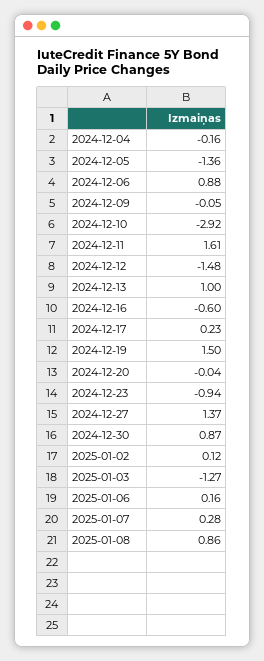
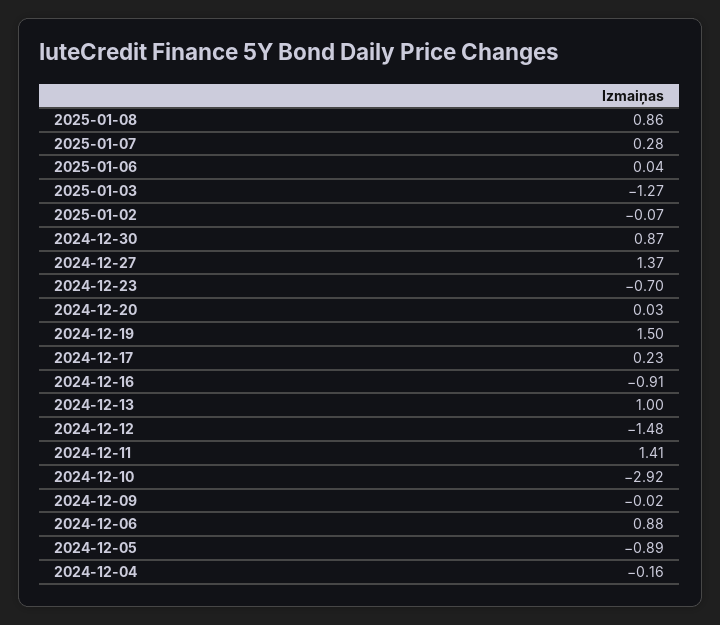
  {
    "2024-12-04": -0.16,
-   "2024-12-05": -1.36,
+   "2024-12-05": -0.89,
    "2024-12-06": 0.88,
-   "2024-12-09": -0.05,
+   "2024-12-09": -0.02,
    "2024-12-10": -2.92,
-   "2024-12-11": 1.61,
+   "2024-12-11": 1.41,
    "2024-12-12": -1.48,
    "2024-12-13": 1,
-   "2024-12-16": -0.6,
+   "2024-12-16": -0.91,
    "2024-12-17": 0.23,
    "2024-12-19": 1.5,
-   "2024-12-20": -0.04,
+   "2024-12-20": 0.03,
-   "2024-12-23": -0.94,
+   "2024-12-23": -0.7,
    "2024-12-27": 1.37,
    "2024-12-30": 0.87,
-   "2025-01-02": 0.12,
+   "2025-01-02": -0.07,
    "2025-01-03": -1.27,
-   "2025-01-06": 0.16,
+   "2025-01-06": 0.04,
    "2025-01-07": 0.28,
    "2025-01-08": 0.86
  }

